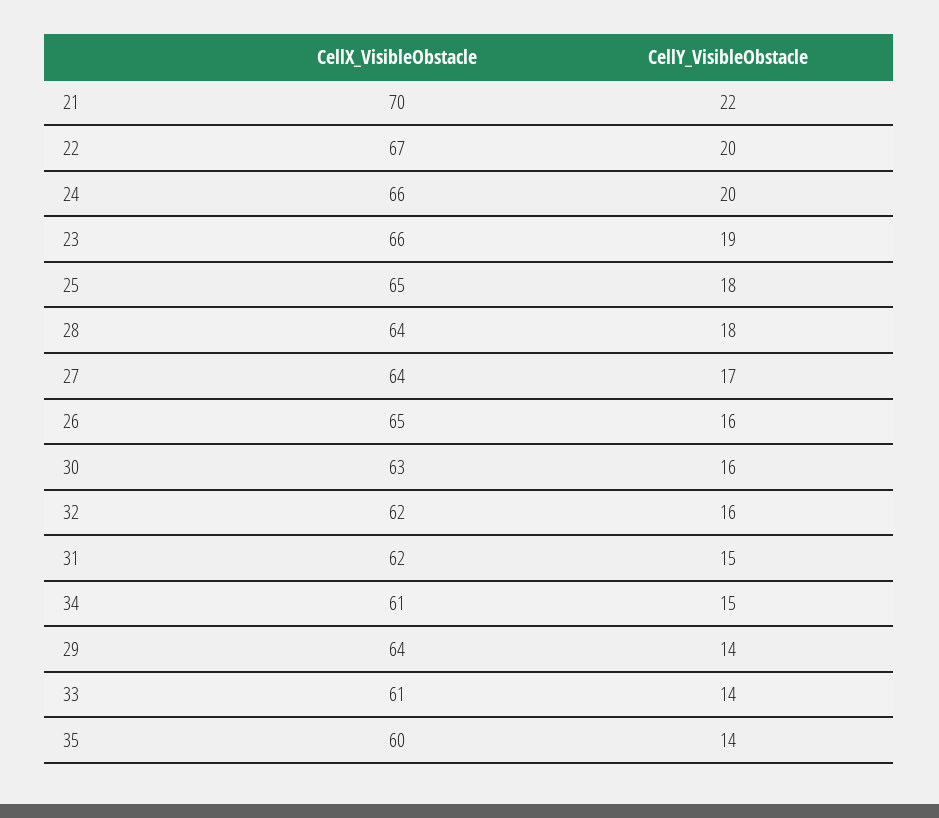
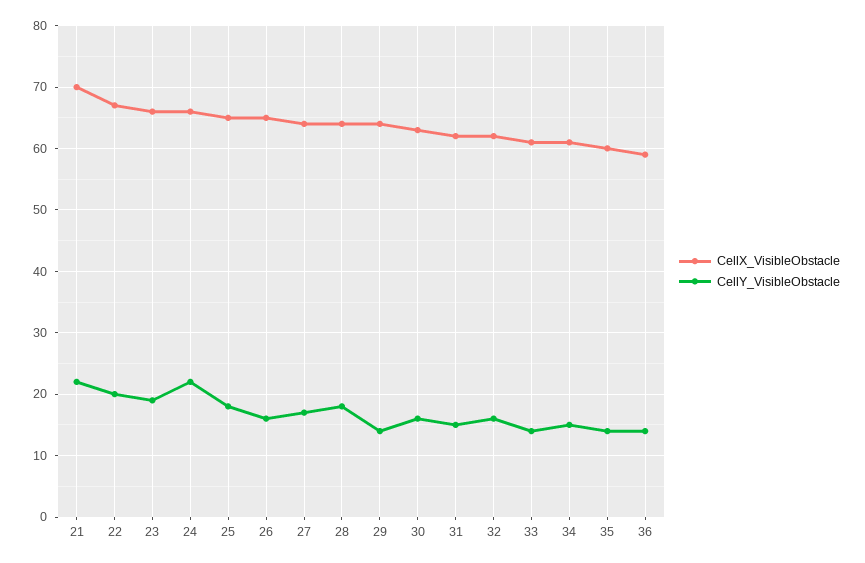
  {
    "CellX_VisibleObstacle": {
      "21": 70,
      "22": 67,
      "24": 66,
      "23": 66,
      "25": 65,
      "28": 64,
      "27": 64,
      "26": 65,
      "30": 63,
      "32": 62,
      "31": 62,
      "34": 61,
      "29": 64,
      "33": 61,
-     "35": 60
+     "35": 60,
+     "36": 59
    },
    "CellY_VisibleObstacle": {
      "21": 22,
      "22": 20,
-     "24": 20,
+     "24": 22,
      "23": 19,
      "25": 18,
      "28": 18,
      "27": 17,
      "26": 16,
      "30": 16,
      "32": 16,
      "31": 15,
      "34": 15,
      "29": 14,
      "33": 14,
-     "35": 14
+     "35": 14,
+     "36": 14
    }
  }

